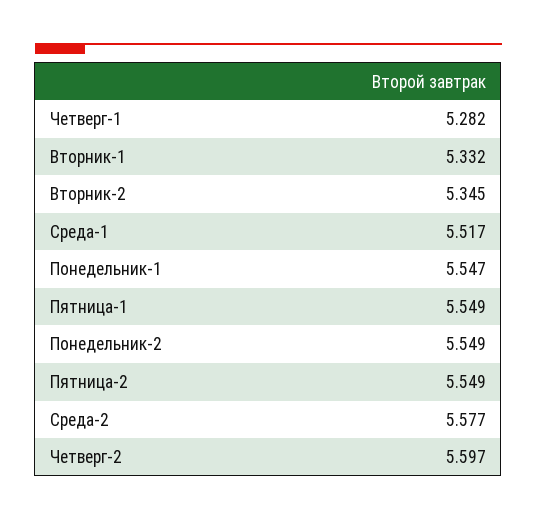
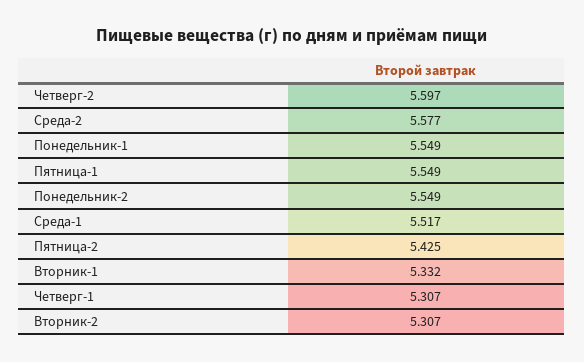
  {
-   "Четверг-1": 5.282,
+   "Четверг-1": 5.307,
    "Вторник-1": 5.332,
-   "Вторник-2": 5.345,
+   "Вторник-2": 5.307,
    "Среда-1": 5.517,
-   "Понедельник-1": 5.547,
+   "Понедельник-1": 5.549,
    "Пятница-1": 5.549,
    "Понедельник-2": 5.549,
-   "Пятница-2": 5.549,
+   "Пятница-2": 5.425,
    "Среда-2": 5.577,
    "Четверг-2": 5.597
  }

